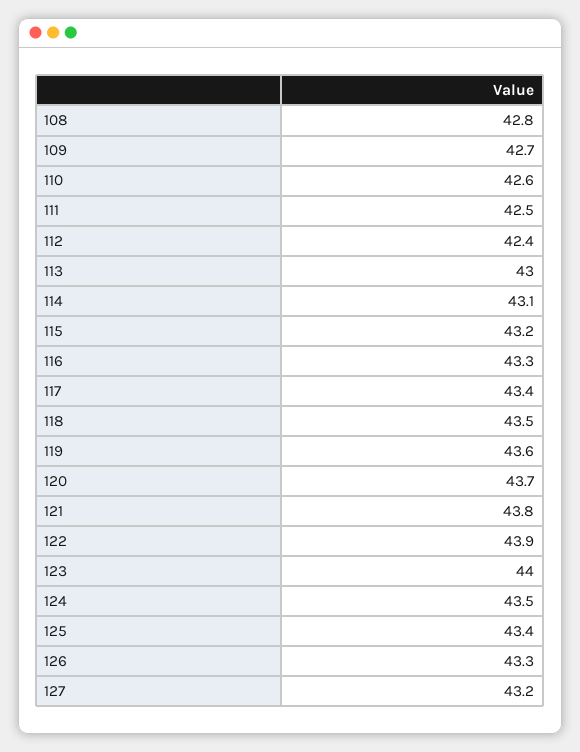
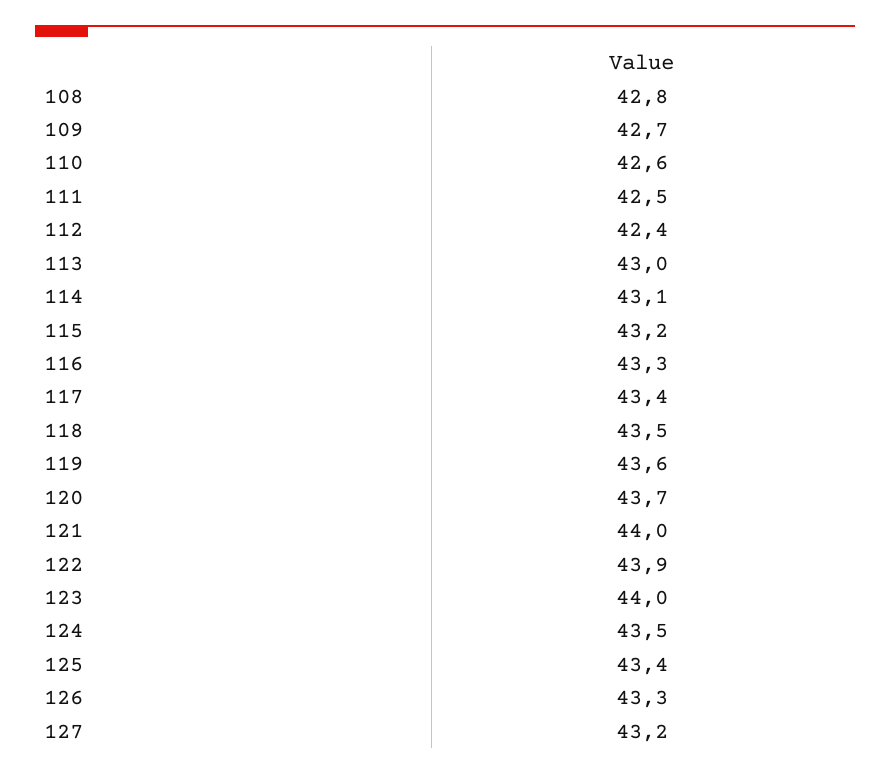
  {
    "108": 42.8,
    "109": 42.7,
    "110": 42.6,
    "111": 42.5,
    "112": 42.4,
    "113": 43,
    "114": 43.1,
    "115": 43.2,
    "116": 43.3,
    "117": 43.4,
    "118": 43.5,
    "119": 43.6,
    "120": 43.7,
-   "121": 43.8,
+   "121": 44,
    "122": 43.9,
    "123": 44,
    "124": 43.5,
    "125": 43.4,
    "126": 43.3,
    "127": 43.2
  }

